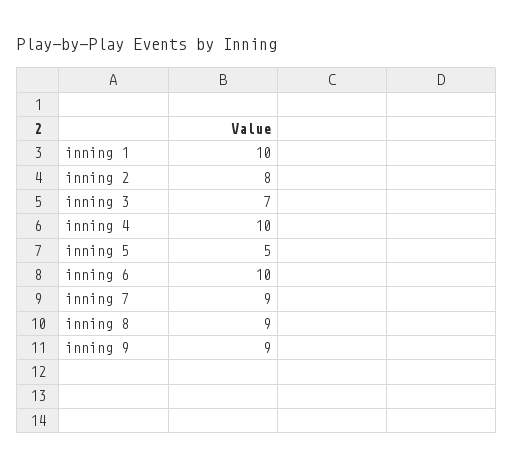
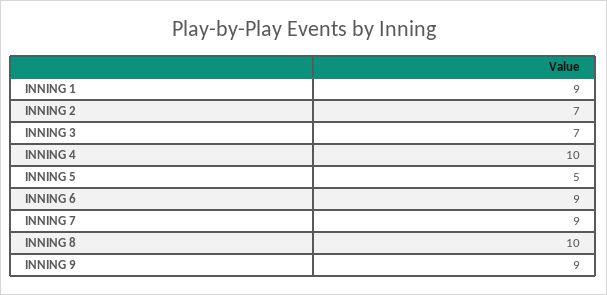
  {
-   "inning 1": 10,
+   "inning 1": 9,
-   "inning 2": 8,
+   "inning 2": 7,
    "inning 3": 7,
    "inning 4": 10,
    "inning 5": 5,
-   "inning 6": 10,
+   "inning 6": 9,
    "inning 7": 9,
-   "inning 8": 9,
+   "inning 8": 10,
    "inning 9": 9
  }

